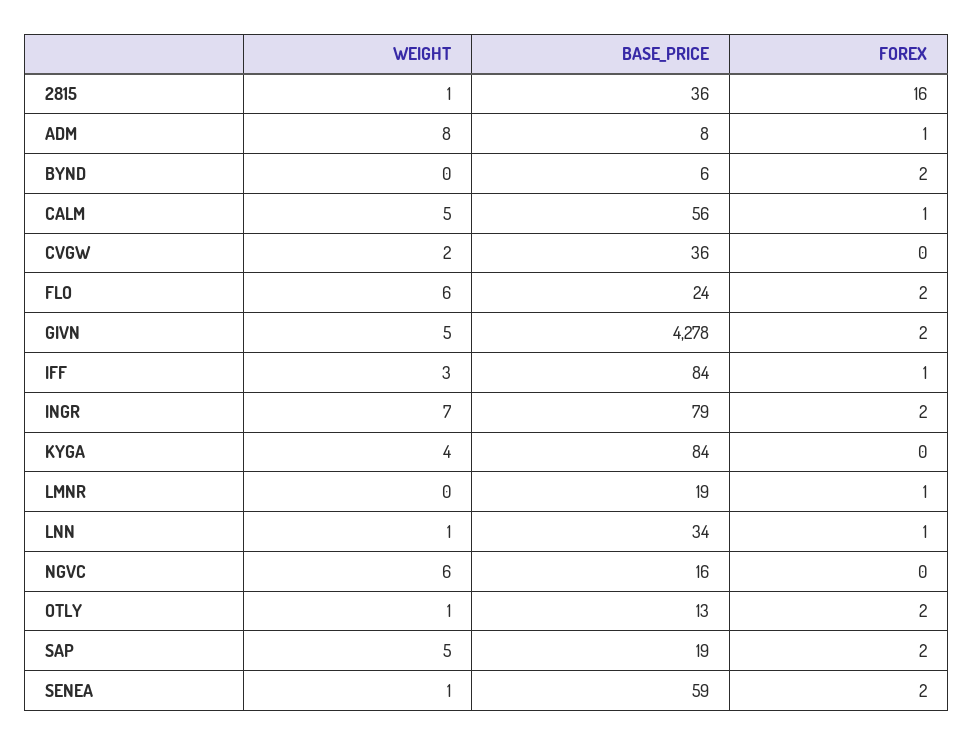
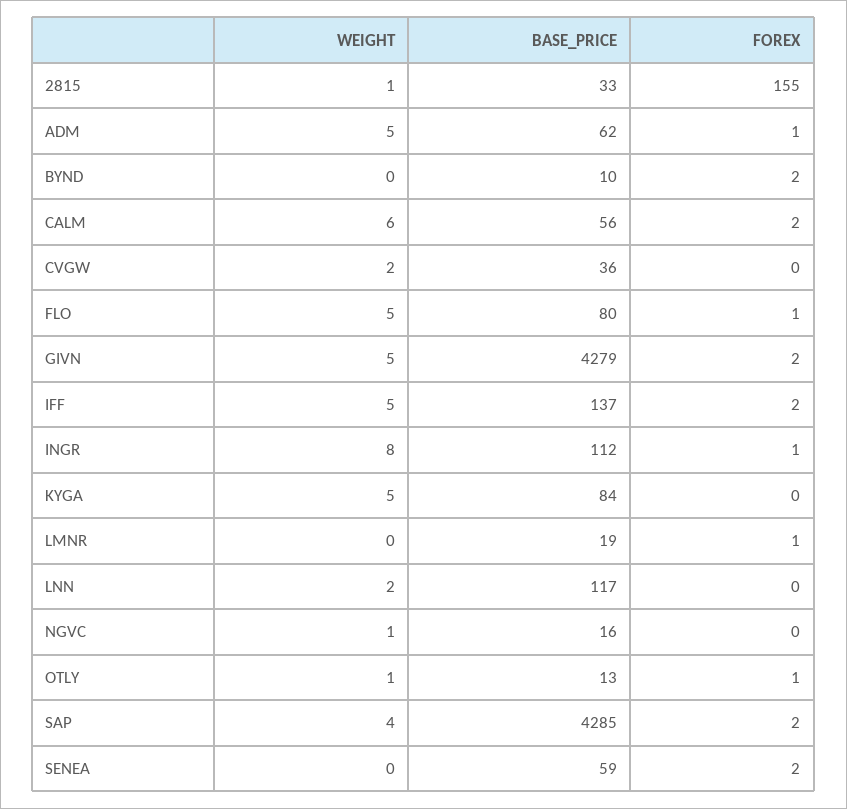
  {
    "WEIGHT": {
      "2815": 1,
-     "ADM": 8,
+     "ADM": 5,
      "BYND": 0,
-     "CALM": 5,
+     "CALM": 6,
      "CVGW": 2,
-     "FLO": 6,
+     "FLO": 5,
      "GIVN": 5,
-     "IFF": 3,
+     "IFF": 5,
-     "INGR": 7,
+     "INGR": 8,
-     "KYGA": 4,
+     "KYGA": 5,
      "LMNR": 0,
-     "LNN": 1,
+     "LNN": 2,
-     "NGVC": 6,
+     "NGVC": 1,
      "OTLY": 1,
-     "SAP": 5,
+     "SAP": 4,
-     "SENEA": 1
+     "SENEA": 0
    },
    "BASE_PRICE": {
-     "2815": 36,
+     "2815": 33,
-     "ADM": 8,
+     "ADM": 62,
-     "BYND": 6,
+     "BYND": 10,
      "CALM": 56,
      "CVGW": 36,
-     "FLO": 24,
+     "FLO": 80,
-     "GIVN": 4278,
+     "GIVN": 4279,
-     "IFF": 84,
+     "IFF": 137,
-     "INGR": 79,
+     "INGR": 112,
      "KYGA": 84,
      "LMNR": 19,
-     "LNN": 34,
+     "LNN": 117,
      "NGVC": 16,
      "OTLY": 13,
-     "SAP": 19,
+     "SAP": 4285,
      "SENEA": 59
    },
    "FOREX": {
-     "2815": 16,
+     "2815": 155,
      "ADM": 1,
      "BYND": 2,
-     "CALM": 1,
+     "CALM": 2,
      "CVGW": 0,
-     "FLO": 2,
+     "FLO": 1,
      "GIVN": 2,
-     "IFF": 1,
+     "IFF": 2,
-     "INGR": 2,
+     "INGR": 1,
      "KYGA": 0,
      "LMNR": 1,
-     "LNN": 1,
+     "LNN": 0,
      "NGVC": 0,
-     "OTLY": 2,
+     "OTLY": 1,
      "SAP": 2,
      "SENEA": 2
    }
  }

